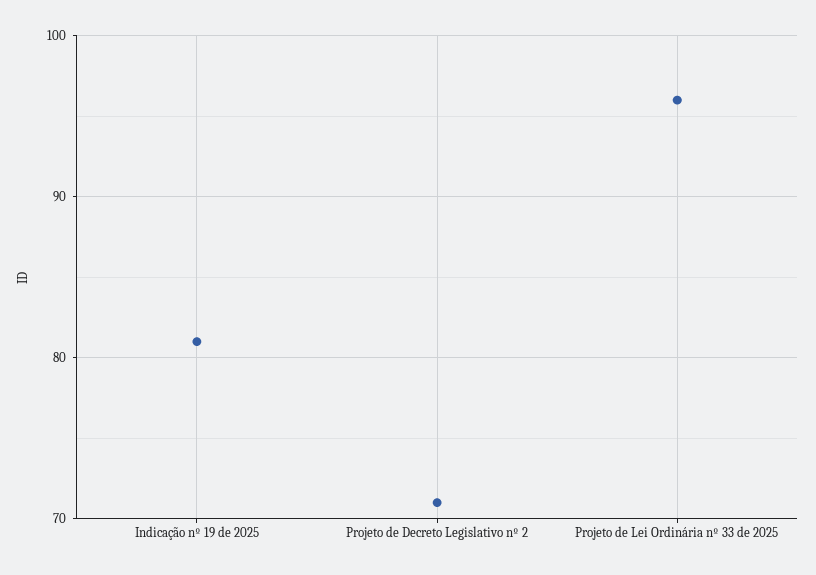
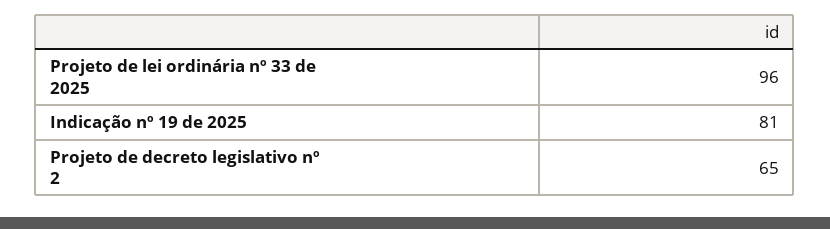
  {
    "Indicação nº 19 de 2025": 81,
-   "Projeto de Decreto Legislativo nº 2": 71,
+   "Projeto de Decreto Legislativo nº 2": 65,
    "Projeto de Lei Ordinária nº 33 de 2025": 96
  }

